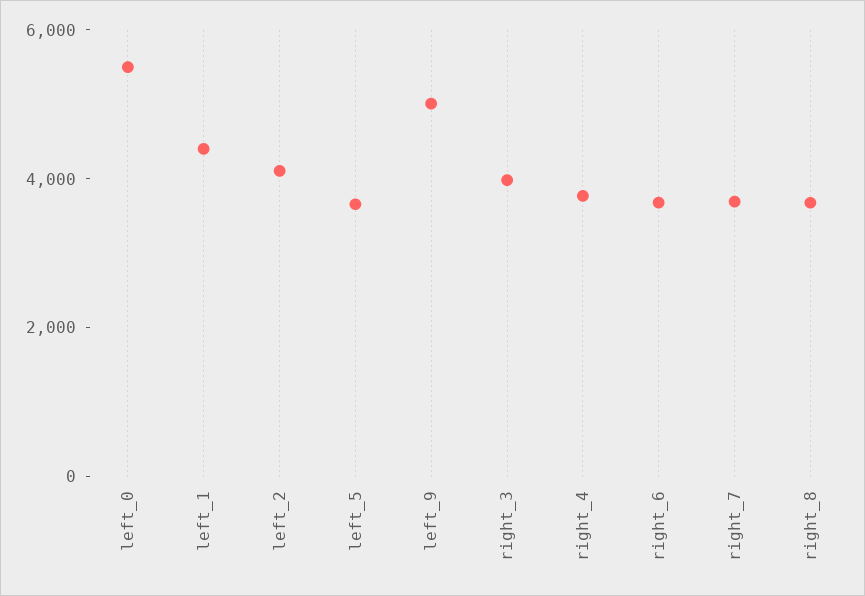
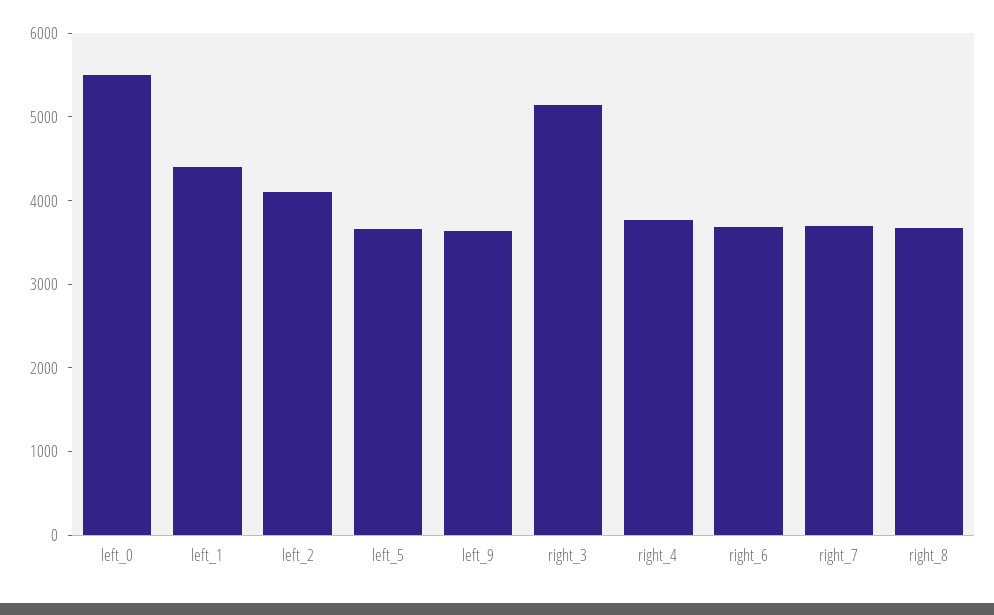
  {
    "left_0": 5400,
    "left_1": 4400,
    "left_2": 4200,
    "left_5": 3600,
-   "left_9": 5000,
+   "left_9": 3600,
-   "right_3": 4000,
+   "right_3": 5200,
    "right_4": 3800,
    "right_6": 3600,
    "right_7": 3600,
    "right_8": 3600
  }

